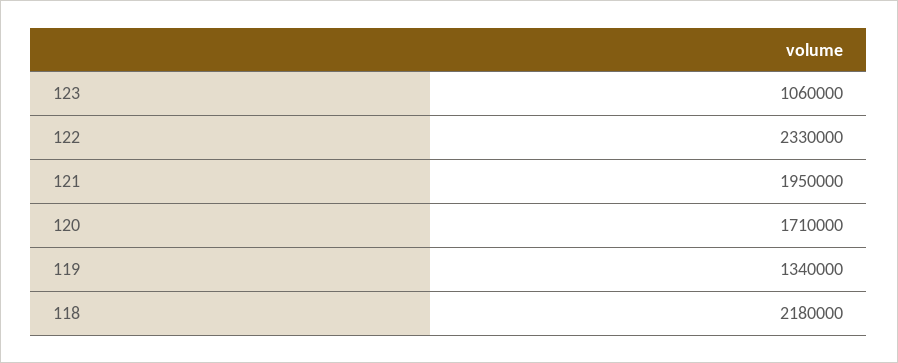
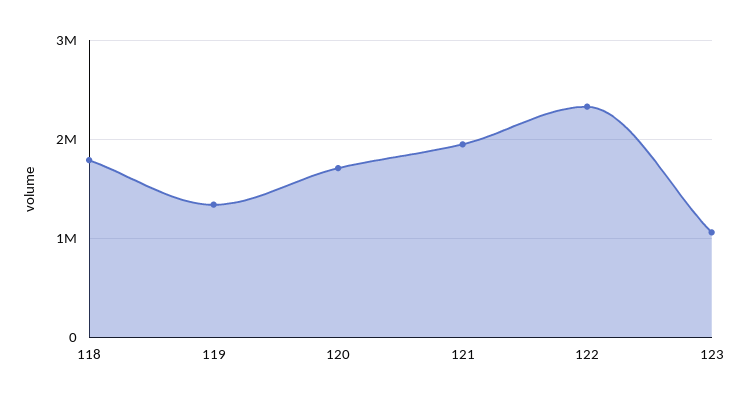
  {
    "123": 1060000,
    "122": 2330000,
    "121": 1950000,
    "120": 1710000,
    "119": 1340000,
-   "118": 2180000
+   "118": 1800000
  }

